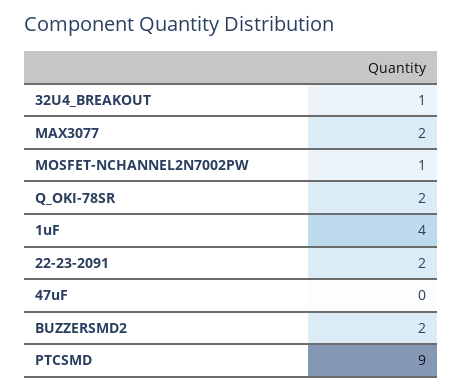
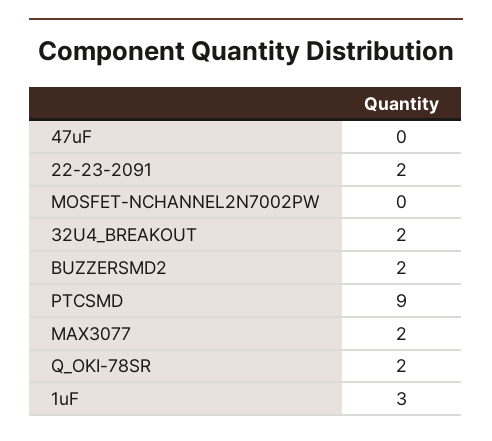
  {
-   "32U4_BREAKOUT": 1,
+   "32U4_BREAKOUT": 2,
    "MAX3077": 2,
-   "MOSFET-NCHANNEL2N7002PW": 1,
+   "MOSFET-NCHANNEL2N7002PW": 0,
    "Q_OKI-78SR": 2,
-   "1uF": 4,
+   "1uF": 3,
    "22-23-2091": 2,
    "47uF": 0,
    "BUZZERSMD2": 2,
    "PTCSMD": 9
  }

